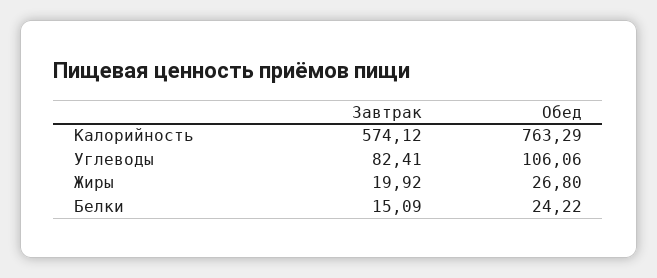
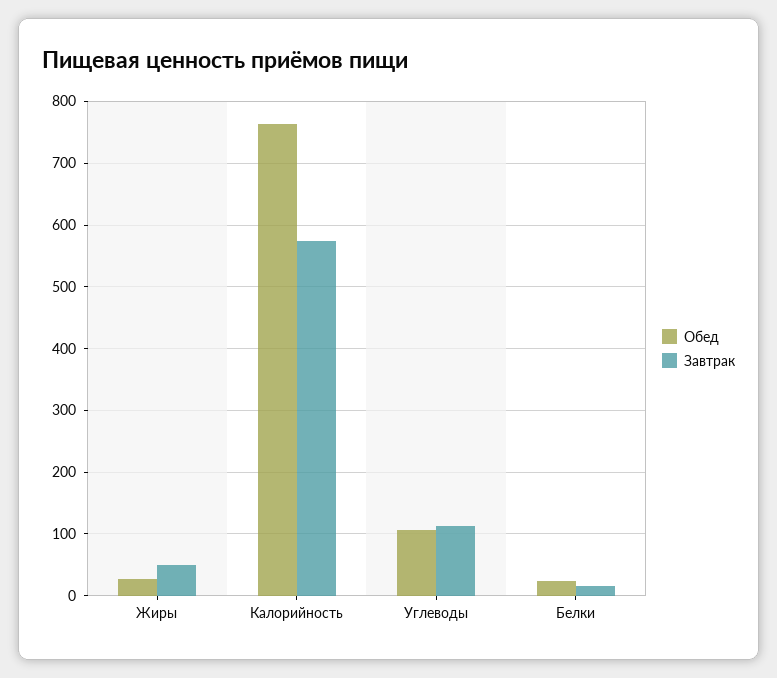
  {
    "Завтрак": {
      "Калорийность": 574.12,
-     "Углеводы": 82.41,
+     "Углеводы": 110,
-     "Жиры": 19.92,
+     "Жиры": 50,
      "Белки": 15.09
    },
    "Обед": {
      "Калорийность": 763.29,
      "Углеводы": 106.06,
      "Жиры": 26.8,
      "Белки": 24.22
    }
  }

